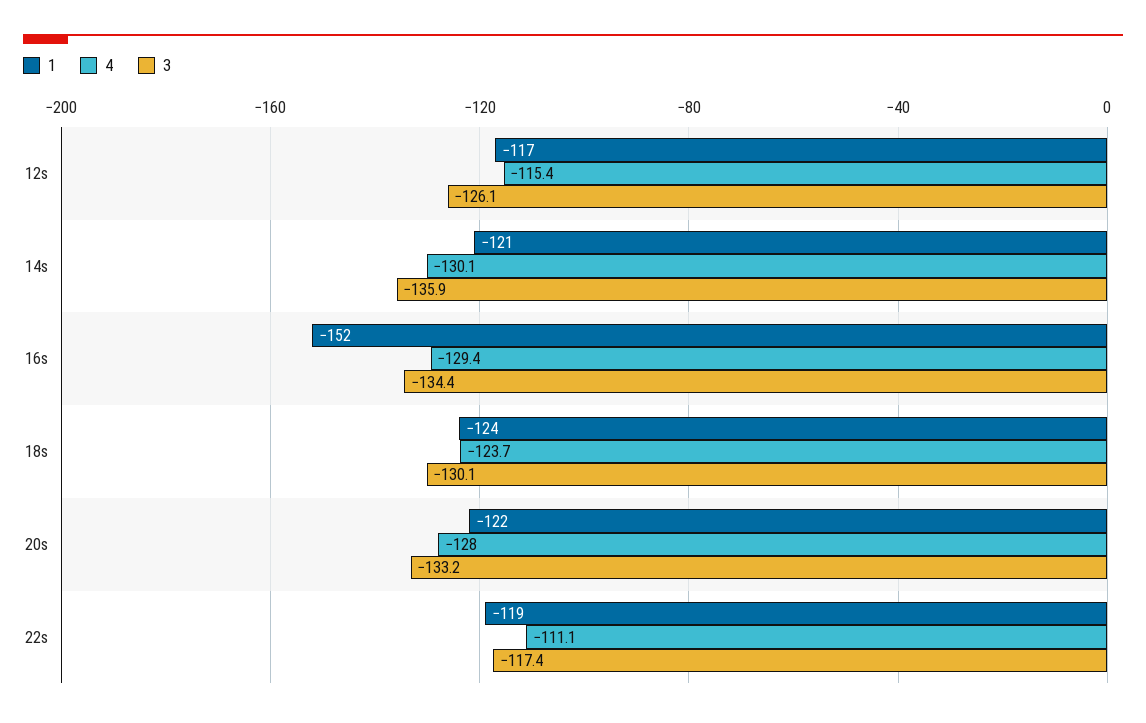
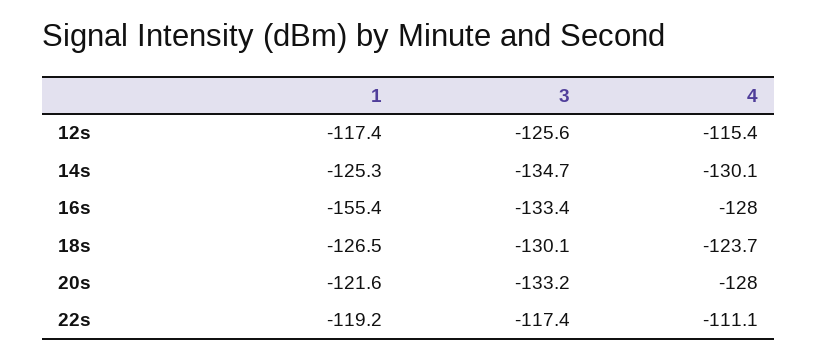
  {
    "1": {
      "12s": -117.4,
-     "14s": -121,
+     "14s": -125.3,
-     "16s": -152,
+     "16s": -155.4,
-     "18s": -124,
+     "18s": -126.5,
      "20s": -121.6,
      "22s": -119.2
    },
    "4": {
      "12s": -115.4,
      "14s": -130.1,
-     "16s": -129.4,
+     "16s": -128,
      "18s": -123.7,
      "20s": -128,
      "22s": -111.1
    },
    "3": {
-     "12s": -126.1,
+     "12s": -125.6,
-     "14s": -135.9,
+     "14s": -134.7,
-     "16s": -134.4,
+     "16s": -133.4,
      "18s": -130.1,
      "20s": -133.2,
      "22s": -117.4
    }
  }

